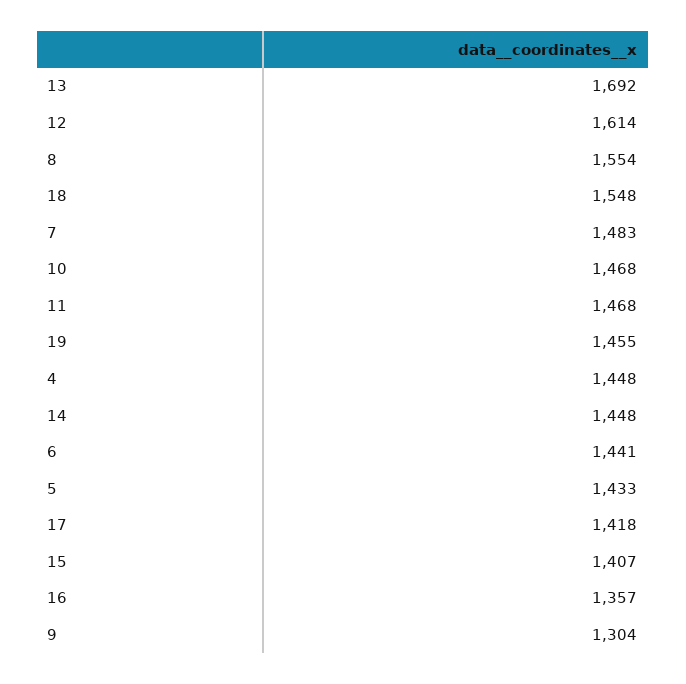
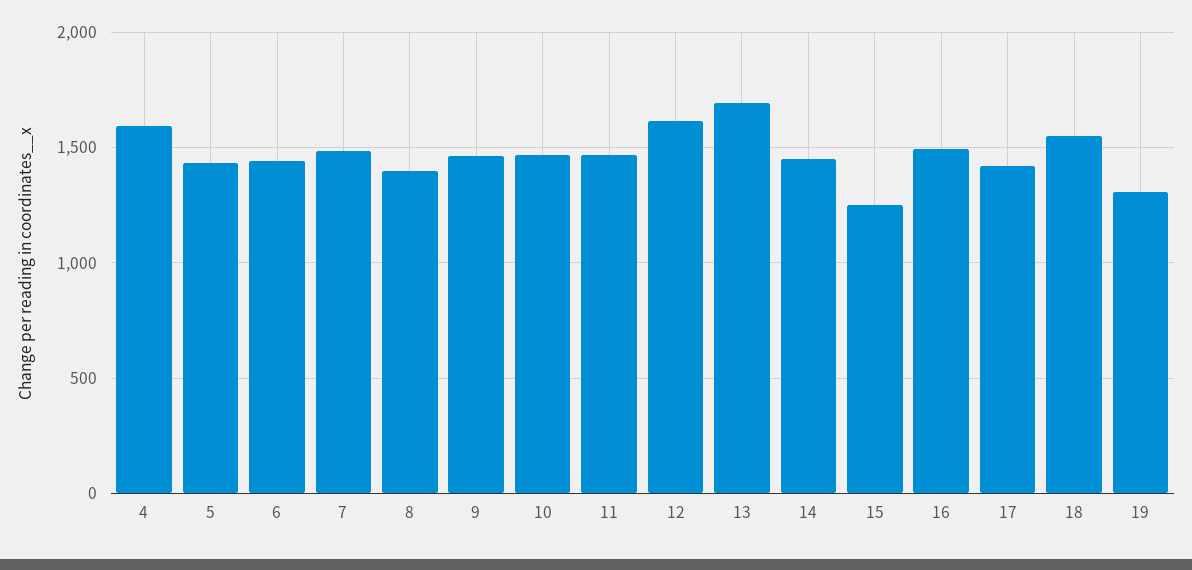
  {
    "13": 1692,
    "12": 1614,
-   "8": 1554,
+   "8": 1400,
    "18": 1548,
    "7": 1483,
    "10": 1468,
    "11": 1468,
-   "19": 1455,
+   "19": 1300,
-   "4": 1448,
+   "4": 1600,
    "14": 1448,
    "6": 1441,
    "5": 1433,
    "17": 1418,
-   "15": 1407,
+   "15": 1250,
-   "16": 1357,
+   "16": 1500,
-   "9": 1304
+   "9": 1450
  }

